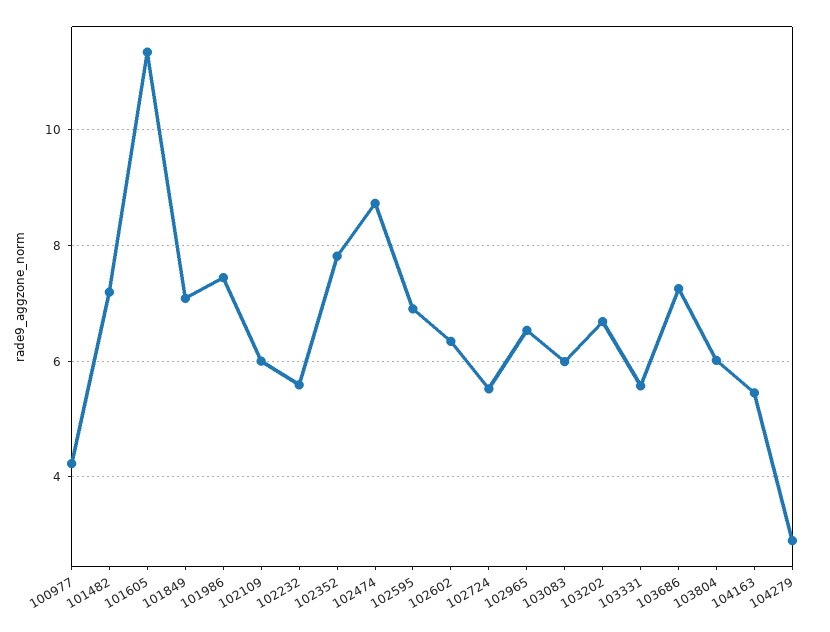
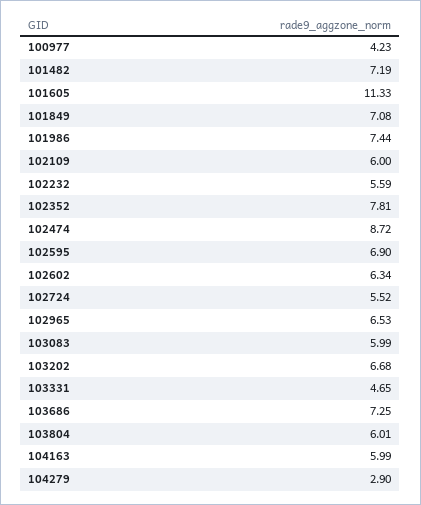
  {
    "100977": 4.23,
    "101482": 7.19,
    "101605": 11.33,
    "101849": 7.08,
    "101986": 7.44,
    "102109": 6,
    "102232": 5.59,
    "102352": 7.81,
    "102474": 8.72,
    "102595": 6.9,
    "102602": 6.34,
    "102724": 5.52,
    "102965": 6.53,
    "103083": 5.99,
    "103202": 6.68,
-   "103331": 5.6,
+   "103331": 4.65,
    "103686": 7.25,
    "103804": 6.01,
-   "104163": 5.4,
+   "104163": 5.99,
    "104279": 2.9
  }

